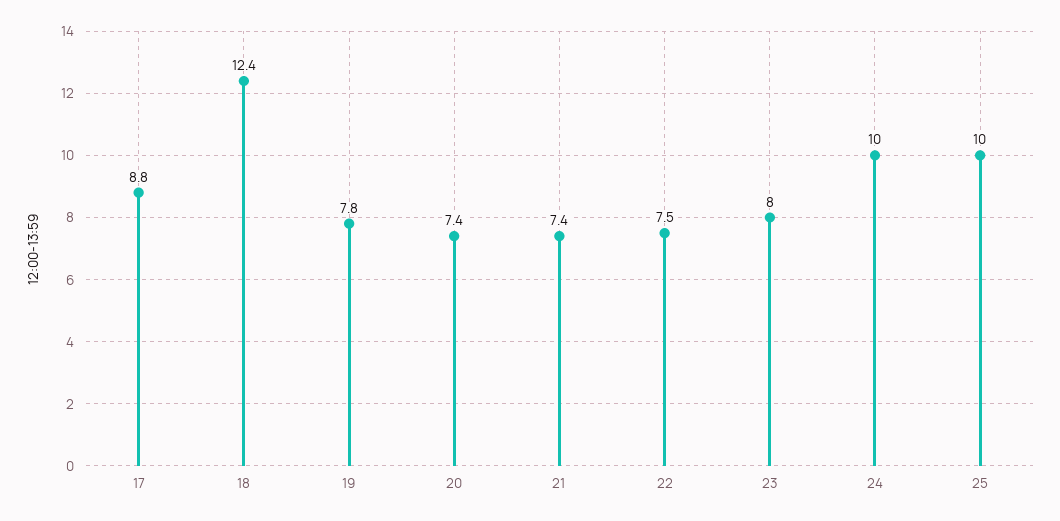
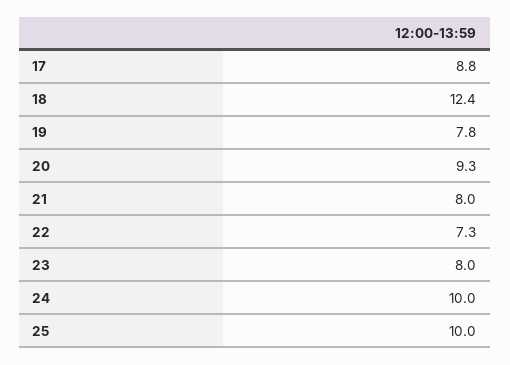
  {
    "17": 8.8,
    "18": 12.4,
    "19": 7.8,
-   "20": 7.4,
+   "20": 9.3,
-   "21": 7.4,
+   "21": 8,
-   "22": 7.5,
+   "22": 7.3,
    "23": 8,
    "24": 10,
    "25": 10
  }

